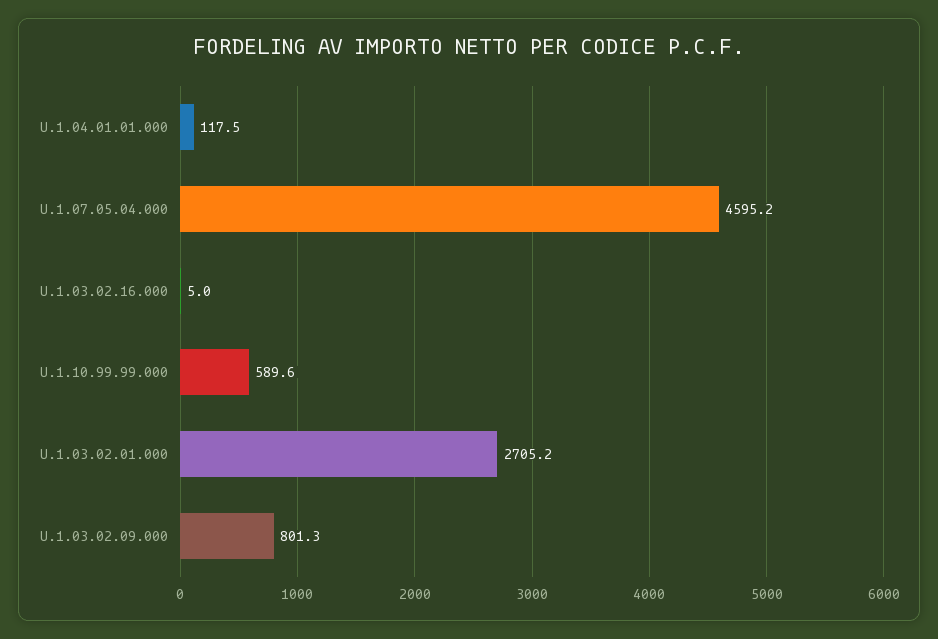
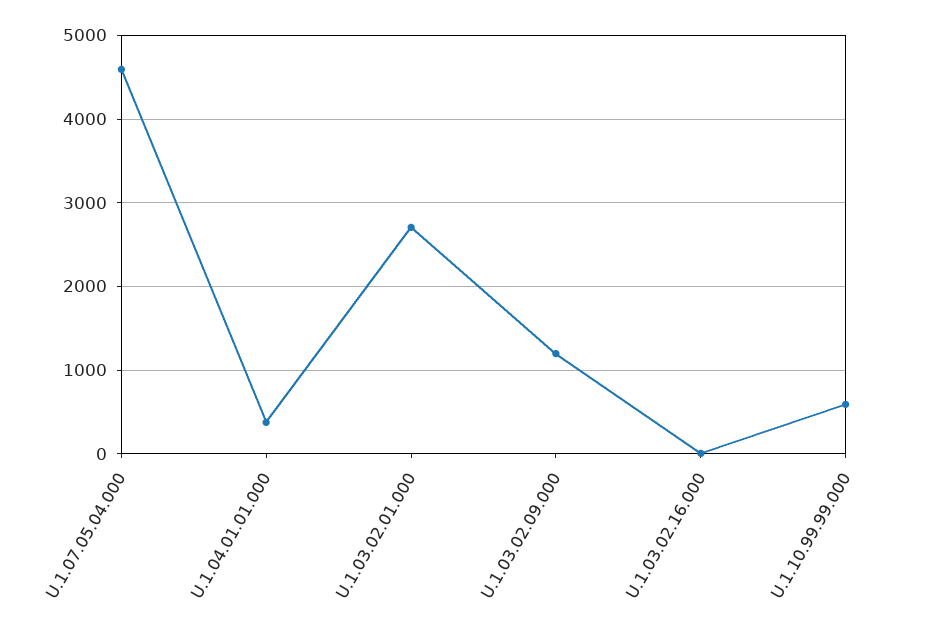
  {
-   "U.1.04.01.01.000": 117.5,
+   "U.1.04.01.01.000": 400,
    "U.1.07.05.04.000": 4595.2,
    "U.1.03.02.16.000": 5,
    "U.1.10.99.99.000": 589.6,
    "U.1.03.02.01.000": 2705.2,
-   "U.1.03.02.09.000": 801.3
+   "U.1.03.02.09.000": 1200
  }

